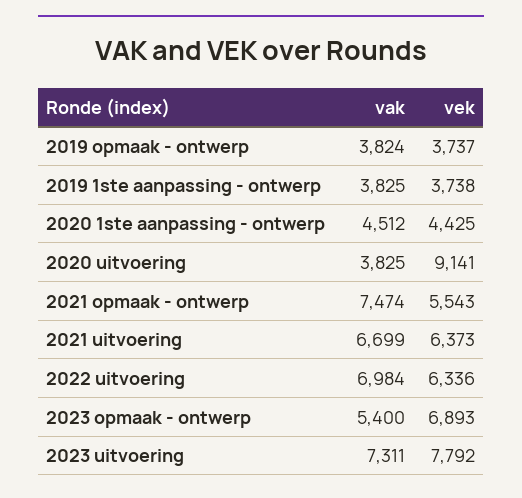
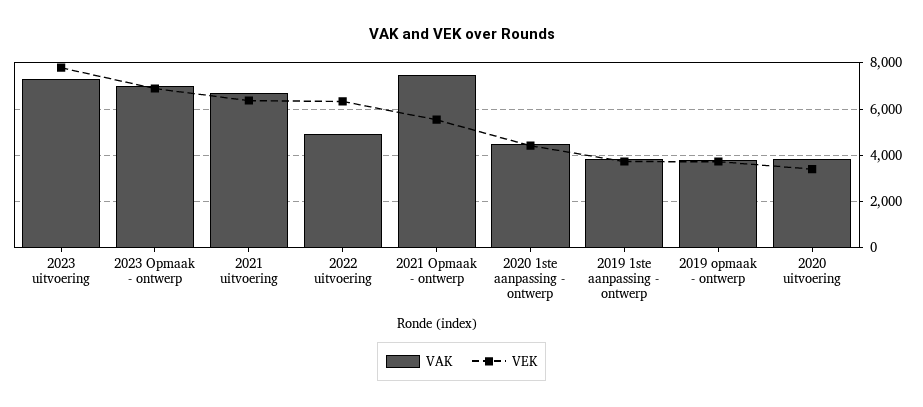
  {
    "vak": {
      "2019 opmaak - ontwerp": 3824,
      "2019 1ste aanpassing - ontwerp": 3825,
      "2020 1ste aanpassing - ontwerp": 4512,
      "2020 uitvoering": 3825,
      "2021 opmaak - ontwerp": 7474,
      "2021 uitvoering": 6699,
-     "2022 uitvoering": 6984,
+     "2022 uitvoering": 5000,
-     "2023 opmaak - ontwerp": 5400,
+     "2023 opmaak - ontwerp": 7000,
      "2023 uitvoering": 7311
    },
    "vek": {
      "2019 opmaak - ontwerp": 3737,
      "2019 1ste aanpassing - ontwerp": 3738,
      "2020 1ste aanpassing - ontwerp": 4425,
-     "2020 uitvoering": 9141,
+     "2020 uitvoering": 3500,
      "2021 opmaak - ontwerp": 5543,
      "2021 uitvoering": 6373,
      "2022 uitvoering": 6336,
      "2023 opmaak - ontwerp": 6893,
      "2023 uitvoering": 7792
    }
  }

